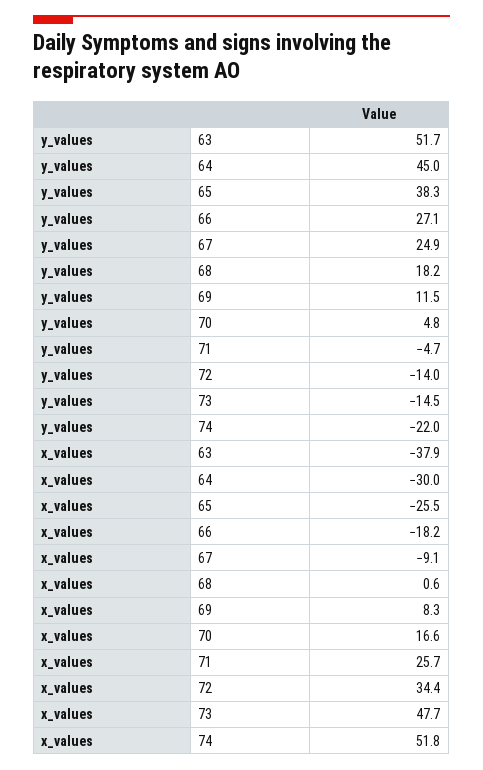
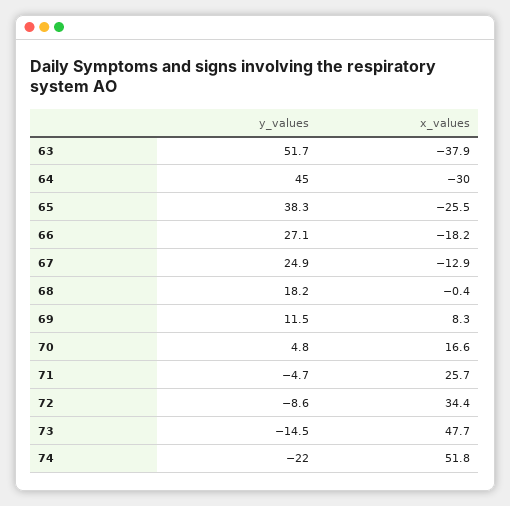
  {
    "y_values": {
      "63": 51.7,
      "64": 45,
      "65": 38.3,
      "66": 27.1,
      "67": 24.9,
      "68": 18.2,
      "69": 11.5,
      "70": 4.8,
      "71": -4.7,
-     "72": -14,
+     "72": -8.6,
      "73": -14.5,
      "74": -22
    },
    "x_values": {
      "63": -37.9,
      "64": -30,
      "65": -25.5,
      "66": -18.2,
-     "67": -9.1,
+     "67": -12.9,
-     "68": 0.6,
+     "68": -0.4,
      "69": 8.3,
      "70": 16.6,
      "71": 25.7,
      "72": 34.4,
      "73": 47.7,
      "74": 51.8
    }
  }

